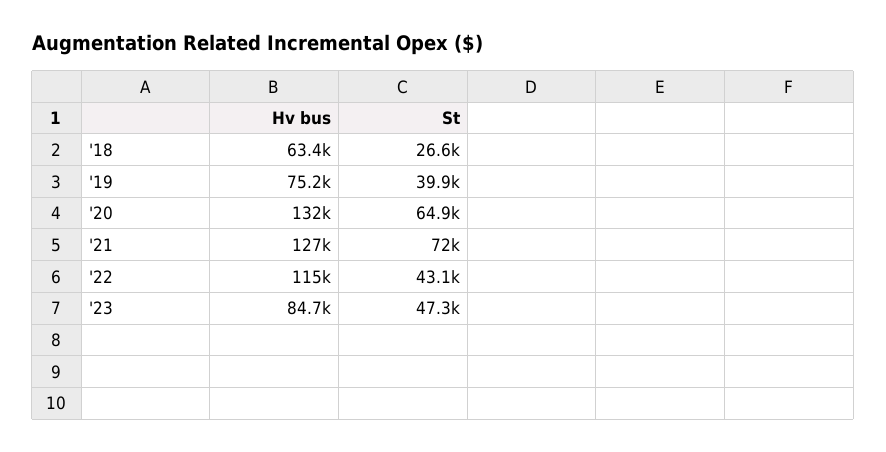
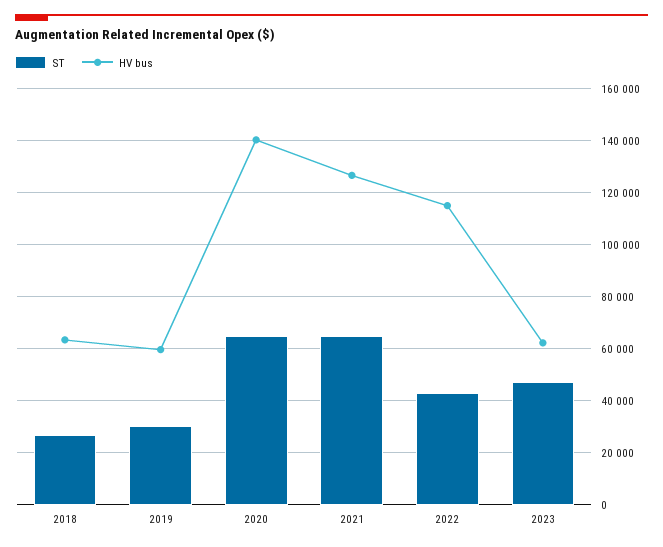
  {
    "Hv bus": {
      "'18": 63400,
-     "'19": 75200,
+     "'19": 60000,
-     "'20": 132000,
+     "'20": 140000,
      "'21": 127000,
      "'22": 115000,
-     "'23": 84700
+     "'23": 62500
    },
    "St": {
      "'18": 26600,
-     "'19": 39900,
+     "'19": 30000,
      "'20": 64900,
-     "'21": 72000,
+     "'21": 65000,
      "'22": 43100,
      "'23": 47300
    }
  }

